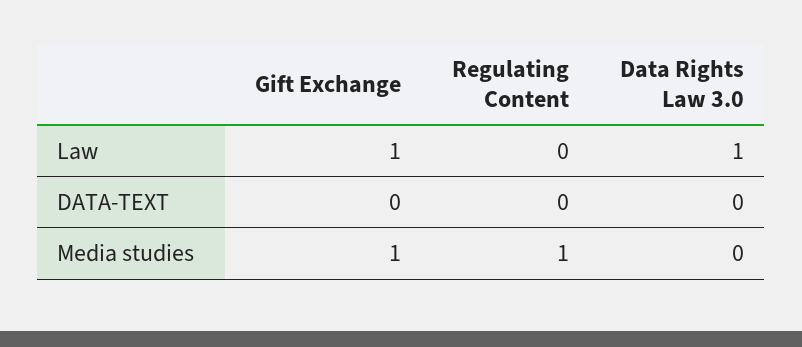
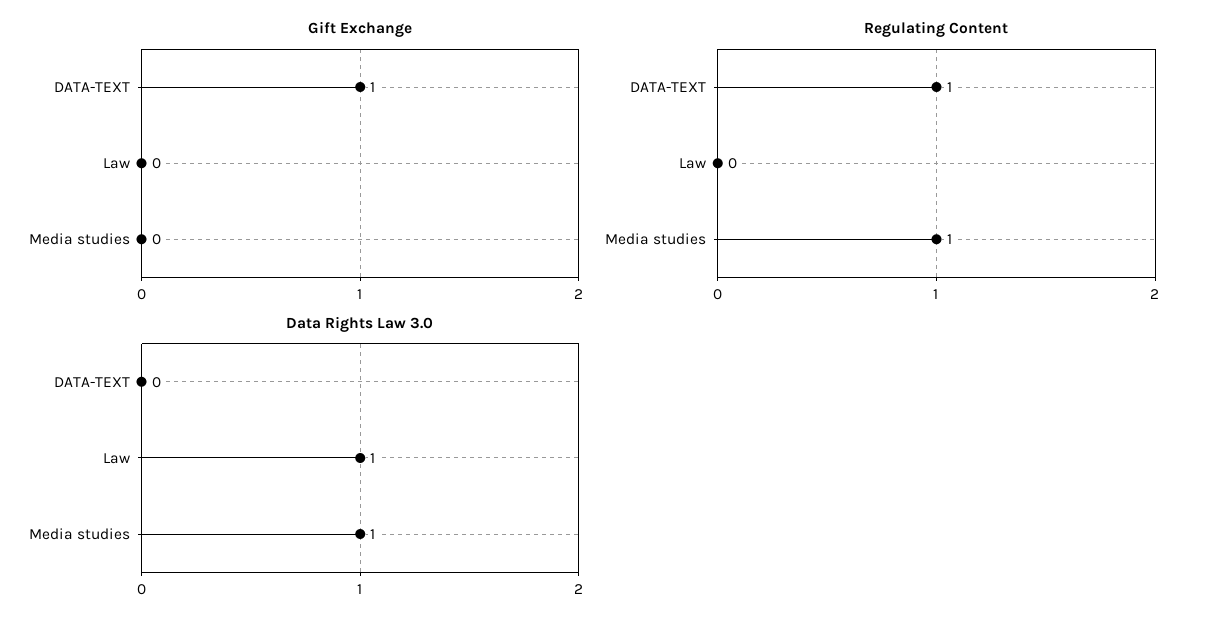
  {
    "Gift Exchange": {
-     "Law": 1,
+     "Law": 0,
-     "DATA-TEXT": 0,
+     "DATA-TEXT": 1,
-     "Media studies": 1
+     "Media studies": 0
    },
    "Regulating Content": {
      "Law": 0,
-     "DATA-TEXT": 0,
+     "DATA-TEXT": 1,
      "Media studies": 1
    },
    "Data Rights Law 3.0": {
      "Law": 1,
      "DATA-TEXT": 0,
-     "Media studies": 0
+     "Media studies": 1
    }
  }

